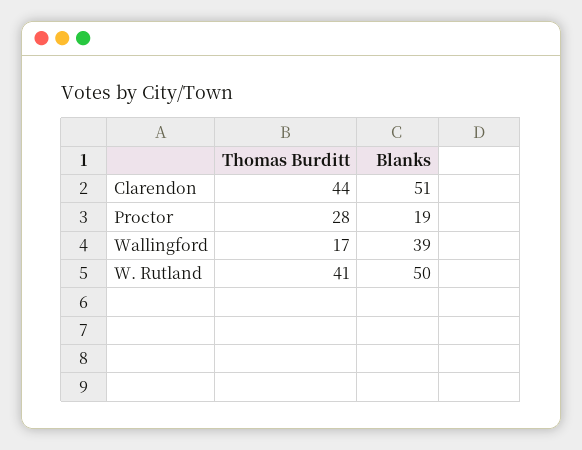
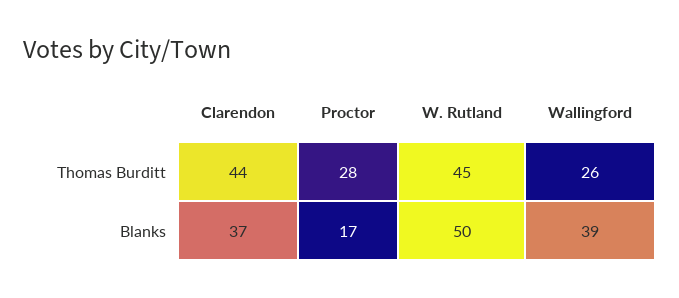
  {
    "Thomas Burditt": {
      "Clarendon": 44,
      "Proctor": 28,
-     "Wallingford": 17,
+     "Wallingford": 26,
-     "W. Rutland": 41
+     "W. Rutland": 45
    },
    "Blanks": {
-     "Clarendon": 51,
+     "Clarendon": 37,
-     "Proctor": 19,
+     "Proctor": 17,
      "Wallingford": 39,
      "W. Rutland": 50
    }
  }

